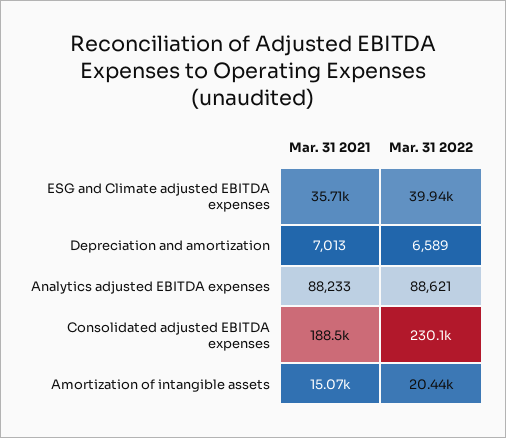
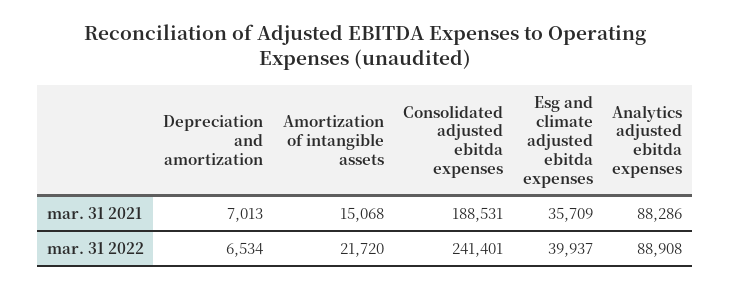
  {
    "Mar. 31 2021": {
      "ESG and Climate adjusted EBITDA expenses": 35709,
      "Depreciation and amortization": 7013,
-     "Analytics adjusted EBITDA expenses": 88233,
+     "Analytics adjusted EBITDA expenses": 88286,
      "Consolidated adjusted EBITDA expenses": 188531,
      "Amortization of intangible assets": 15068
    },
    "Mar. 31 2022": {
      "ESG and Climate adjusted EBITDA expenses": 39937,
-     "Depreciation and amortization": 6589,
+     "Depreciation and amortization": 6534,
-     "Analytics adjusted EBITDA expenses": 88621,
+     "Analytics adjusted EBITDA expenses": 88908,
-     "Consolidated adjusted EBITDA expenses": 230100,
+     "Consolidated adjusted EBITDA expenses": 241401,
-     "Amortization of intangible assets": 20440
+     "Amortization of intangible assets": 21720
    }
  }

